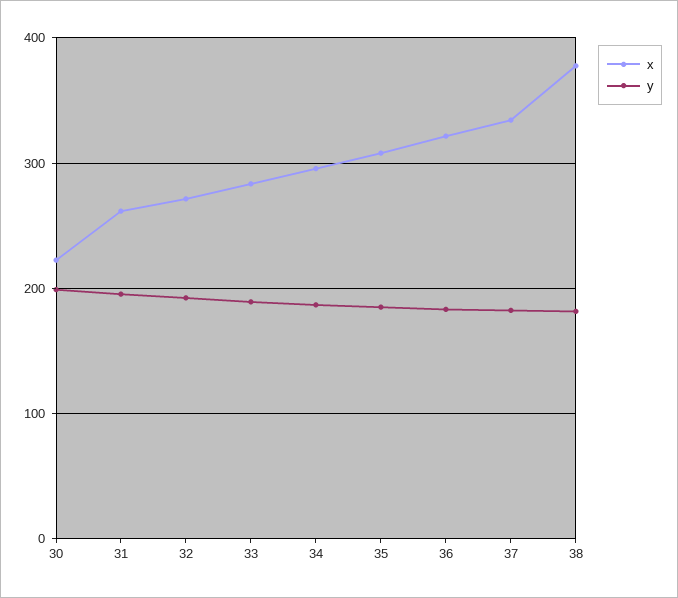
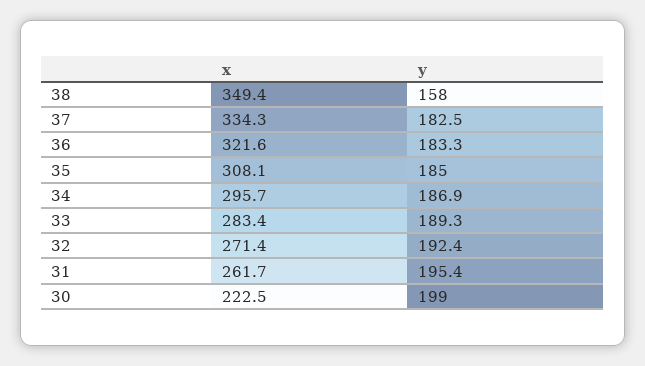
  {
    "x": {
      "30": 222.5,
      "31": 261.7,
      "32": 271.4,
      "33": 283.4,
      "34": 295.7,
      "35": 308.1,
      "36": 321.6,
      "37": 334.3,
-     "38": 380
+     "38": 349.4
    },
    "y": {
      "30": 199,
      "31": 195.4,
      "32": 192.4,
      "33": 189.3,
      "34": 186.9,
      "35": 185,
      "36": 183.3,
      "37": 182.5,
-     "38": 180
+     "38": 158
    }
  }

